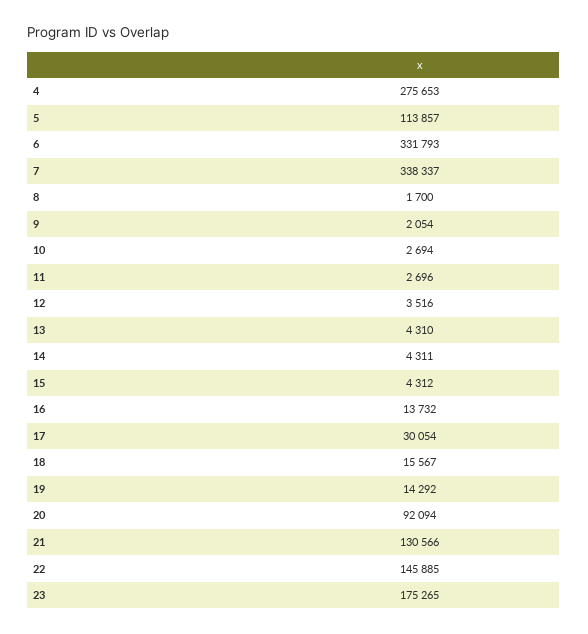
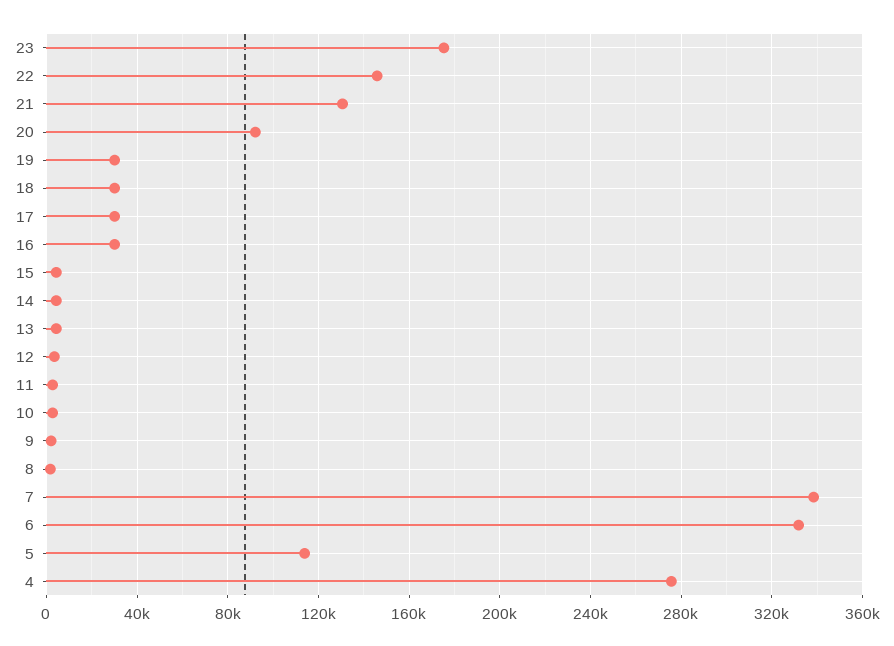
  {
    "4": 275653,
    "5": 113857,
    "6": 331793,
    "7": 338337,
    "8": 1700,
    "9": 2054,
    "10": 2694,
    "11": 2696,
    "12": 3516,
    "13": 4310,
    "14": 4311,
    "15": 4312,
-   "16": 13732,
+   "16": 30000,
    "17": 30054,
-   "18": 15567,
+   "18": 30000,
-   "19": 14292,
+   "19": 30000,
    "20": 92094,
    "21": 130566,
    "22": 145885,
    "23": 175265
  }

